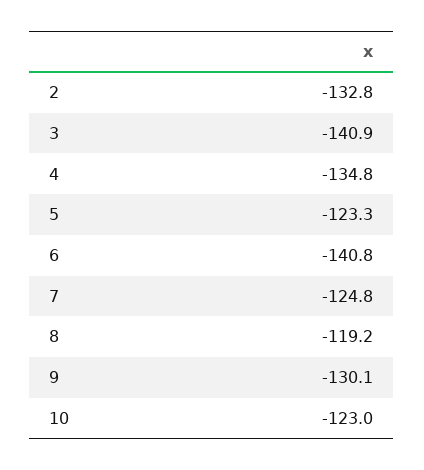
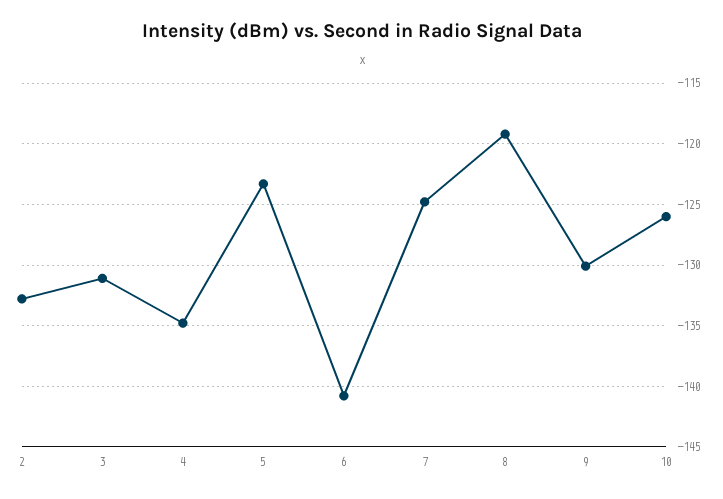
  {
    "2": -132.8,
-   "3": -140.9,
+   "3": -131,
    "4": -134.8,
    "5": -123.3,
    "6": -140.8,
    "7": -124.8,
    "8": -119.2,
    "9": -130.1,
-   "10": -123
+   "10": -126
  }

